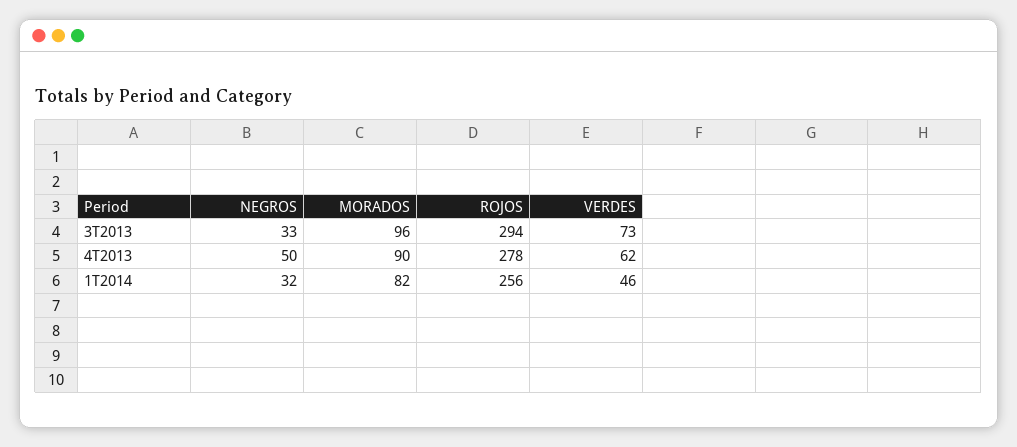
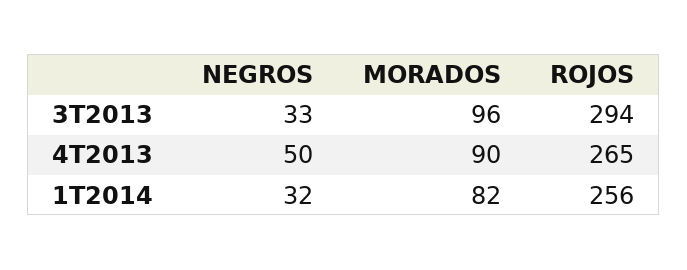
  {
    "NEGROS": {
      "3T2013": 33,
      "4T2013": 50,
      "1T2014": 32
    },
    "MORADOS": {
      "3T2013": 96,
      "4T2013": 90,
      "1T2014": 82
    },
    "ROJOS": {
      "3T2013": 294,
-     "4T2013": 278,
+     "4T2013": 265,
      "1T2014": 256
-   },
+   }
-   "VERDES": {
-     "3T2013": 73,
-     "4T2013": 62,
-     "1T2014": 46
-   }
  }

